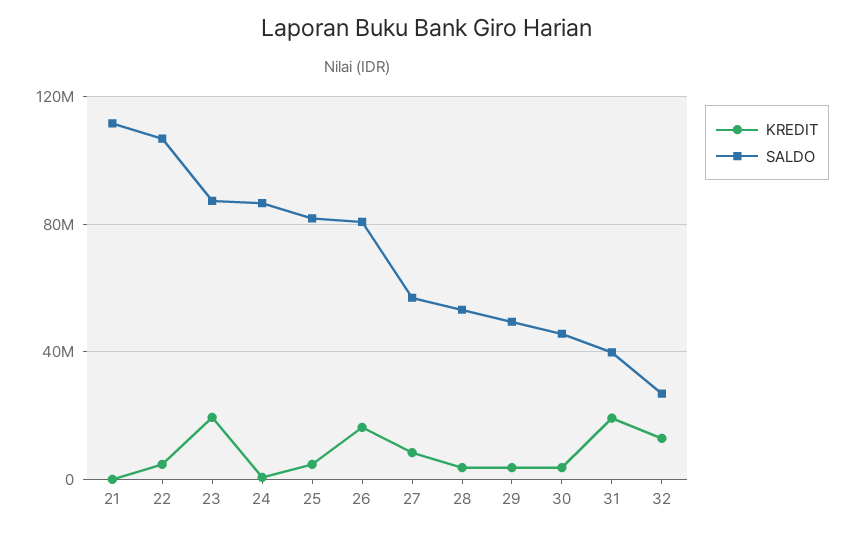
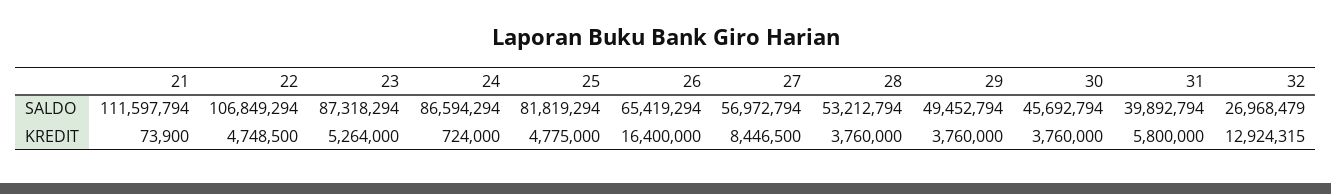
  {
    "KREDIT": {
      "21": 73900,
      "22": 4748500,
-     "23": 20000000,
+     "23": 5264000,
      "24": 724000,
      "25": 4775000,
      "26": 16400000,
      "27": 8446500,
      "28": 3760000,
      "29": 3760000,
      "30": 3760000,
-     "31": 20000000,
+     "31": 5800000,
      "32": 12924315
    },
    "SALDO": {
      "21": 111597794,
      "22": 106849294,
      "23": 87318294,
      "24": 86594294,
      "25": 81819294,
-     "26": 80000000,
+     "26": 65419294,
      "27": 56972794,
      "28": 53212794,
      "29": 49452794,
      "30": 45692794,
      "31": 39892794,
      "32": 26968479
    }
  }

